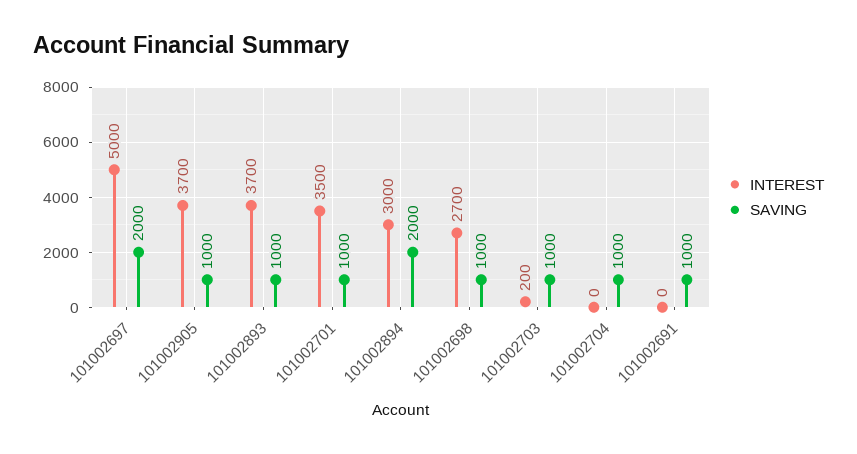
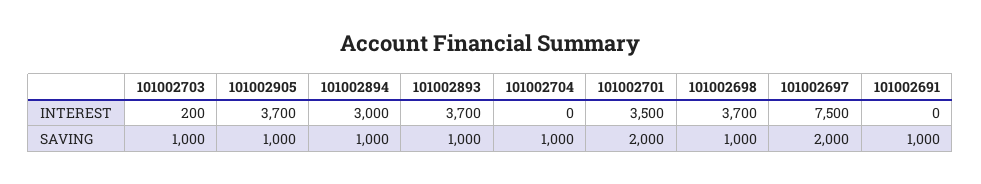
  {
    "INTEREST": {
-     "101002697": 5000,
+     "101002697": 7500,
      "101002905": 3700,
      "101002893": 3700,
      "101002701": 3500,
      "101002894": 3000,
-     "101002698": 2700,
+     "101002698": 3700,
      "101002703": 200,
      "101002704": 0,
      "101002691": 0
    },
    "SAVING": {
      "101002697": 2000,
      "101002905": 1000,
      "101002893": 1000,
-     "101002701": 1000,
+     "101002701": 2000,
-     "101002894": 2000,
+     "101002894": 1000,
      "101002698": 1000,
      "101002703": 1000,
      "101002704": 1000,
      "101002691": 1000
    }
  }

